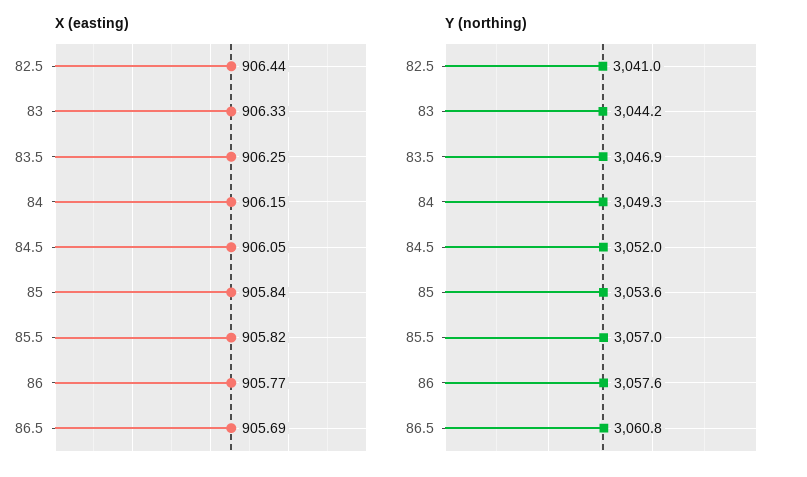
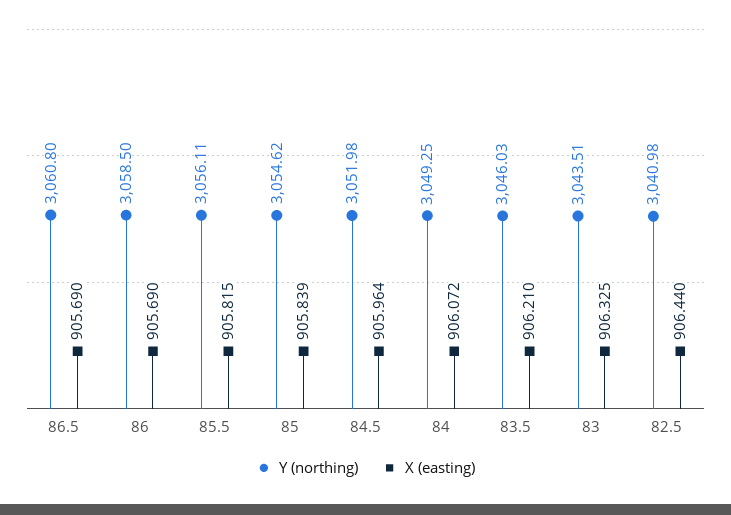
  {
    "X (easting)": {
      "82.5": 906.44,
      "83": 906.325,
-     "83.5": 906.25,
+     "83.5": 906.21,
-     "84": 906.15,
+     "84": 906.072,
-     "84.5": 906.05,
+     "84.5": 905.964,
      "85": 905.839,
      "85.5": 905.815,
-     "86": 905.77,
+     "86": 905.69,
      "86.5": 905.69
    },
    "Y (northing)": {
      "82.5": 3040.98,
-     "83": 3044.2,
+     "83": 3043.51,
-     "83.5": 3046.9,
+     "83.5": 3046.03,
      "84": 3049.25,
      "84.5": 3051.98,
-     "85": 3053.6,
+     "85": 3054.62,
-     "85.5": 3057,
+     "85.5": 3056.11,
-     "86": 3057.6,
+     "86": 3058.5,
      "86.5": 3060.8
    }
  }

